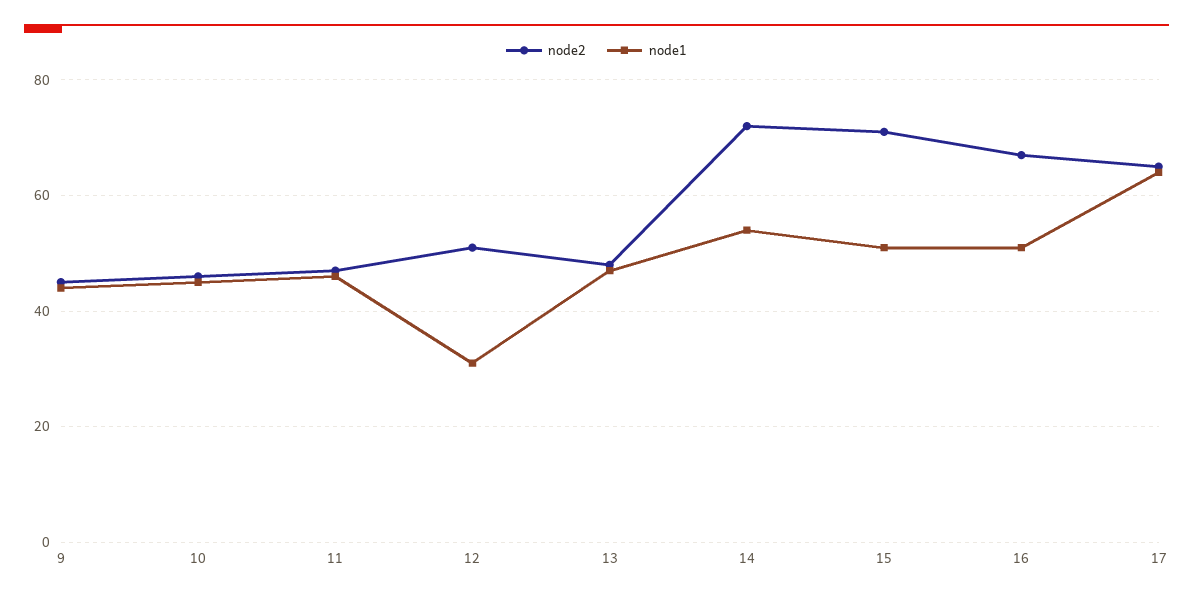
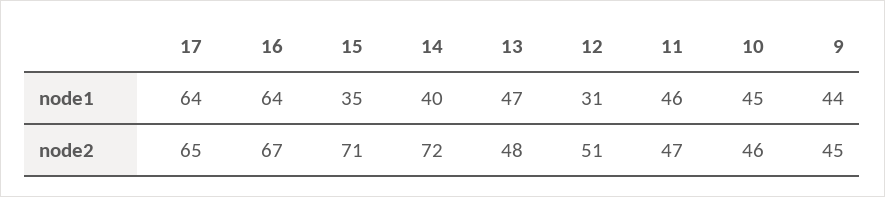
  {
    "node2": {
      "9": 45,
      "10": 46,
      "11": 47,
      "12": 51,
      "13": 48,
      "14": 72,
      "15": 71,
      "16": 67,
      "17": 65
    },
    "node1": {
      "9": 44,
      "10": 45,
      "11": 46,
      "12": 31,
      "13": 47,
-     "14": 55,
+     "14": 40,
-     "15": 50,
+     "15": 35,
-     "16": 50,
+     "16": 64,
      "17": 64
    }
  }

